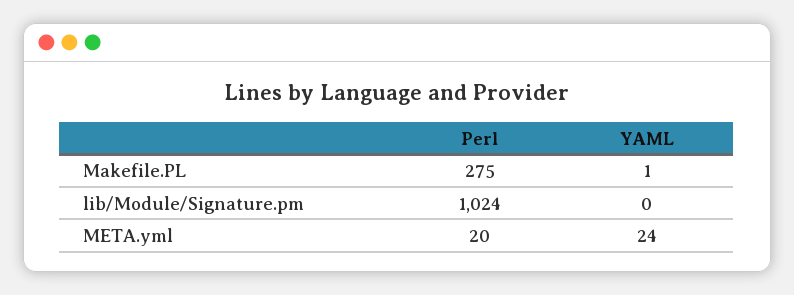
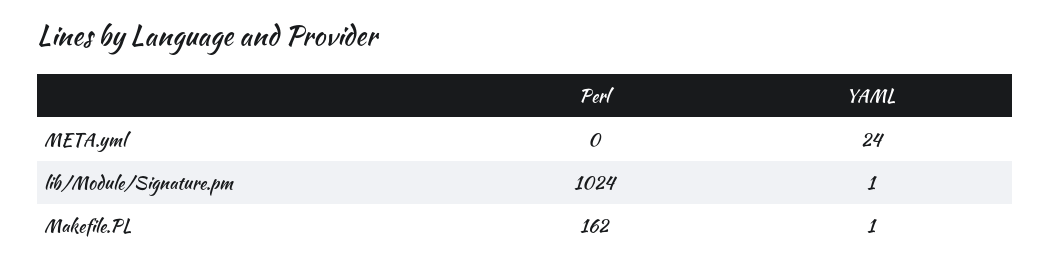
  {
    "Perl": {
-     "Makefile.PL": 275,
+     "Makefile.PL": 162,
      "lib/Module/Signature.pm": 1024,
-     "META.yml": 20
+     "META.yml": 0
    },
    "YAML": {
      "Makefile.PL": 1,
-     "lib/Module/Signature.pm": 0,
+     "lib/Module/Signature.pm": 1,
      "META.yml": 24
    }
  }

